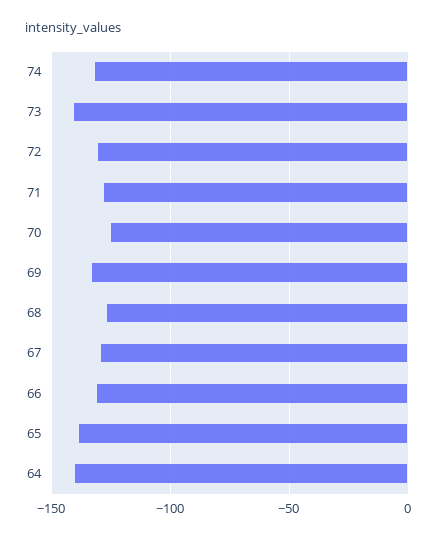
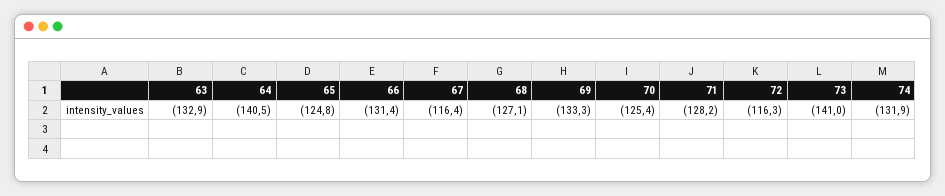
  {
    "74": -131.9,
    "73": -141,
-   "72": -130,
+   "72": -116.3,
    "71": -128.2,
    "70": -125.4,
    "69": -133.3,
    "68": -127.1,
-   "67": -130,
+   "67": -116.4,
    "66": -131.4,
-   "65": -140,
+   "65": -124.8,
-   "64": -140.5
+   "64": -140.5,
+   "63": -132.9
  }

